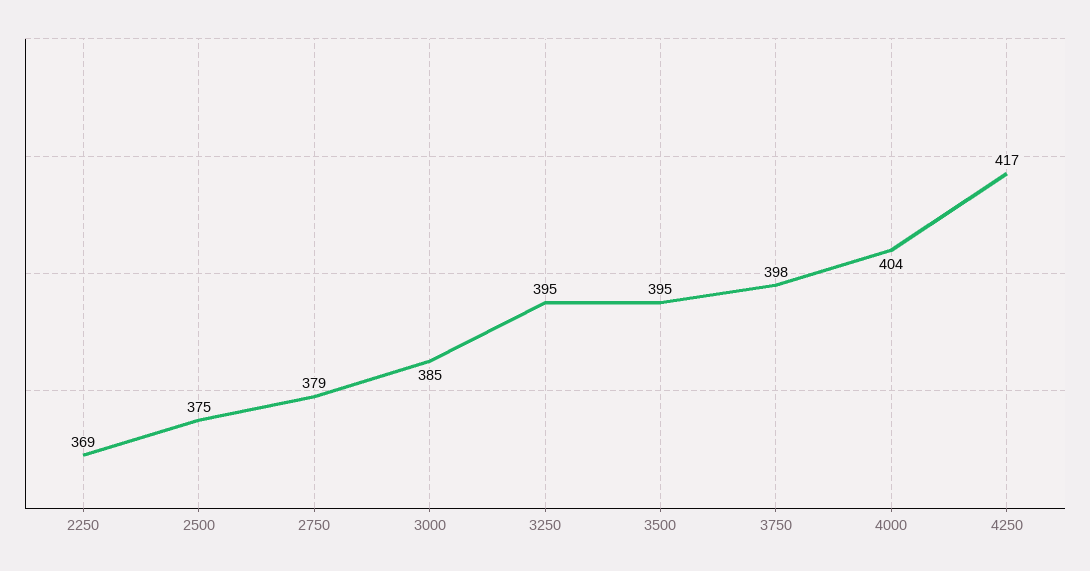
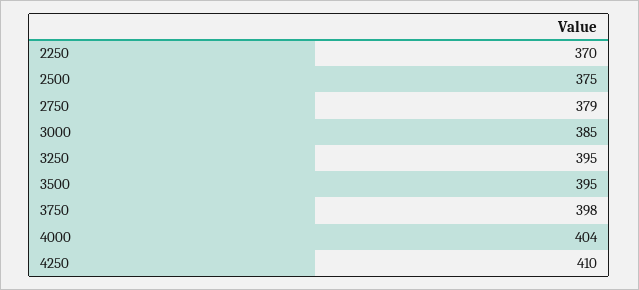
  {
-   "2250": 369,
+   "2250": 370,
    "2500": 375,
    "2750": 379,
    "3000": 385,
    "3250": 395,
    "3500": 395,
    "3750": 398,
    "4000": 404,
-   "4250": 417
+   "4250": 410
  }

